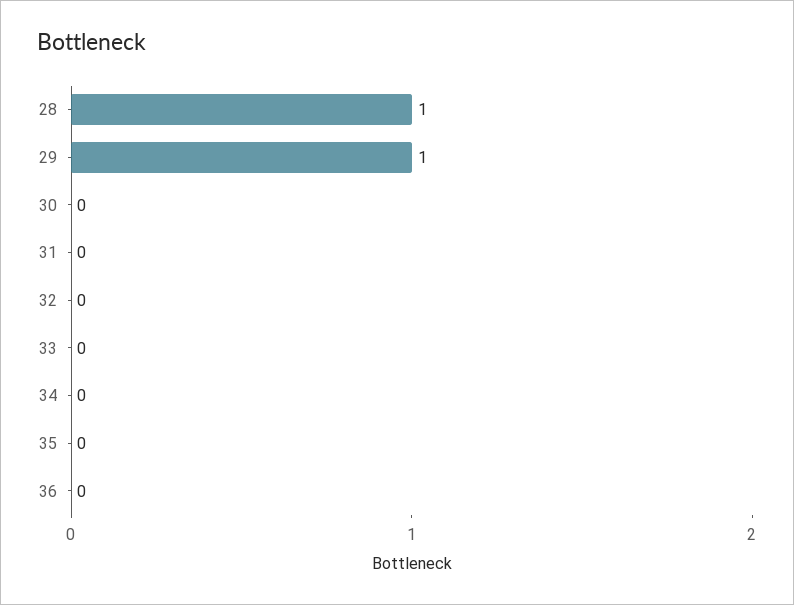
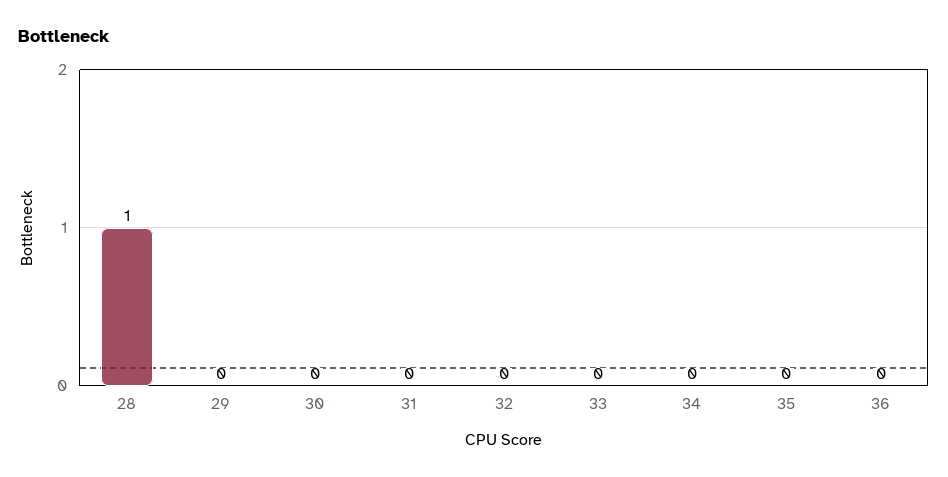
  {
    "28": 1,
-   "29": 1,
+   "29": 0,
    "30": 0,
    "31": 0,
    "32": 0,
    "33": 0,
    "34": 0,
    "35": 0,
    "36": 0
  }

